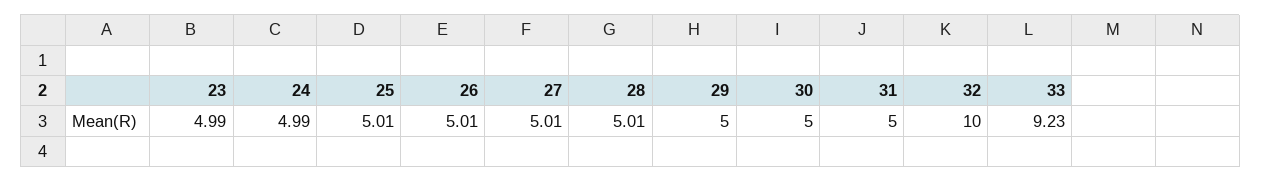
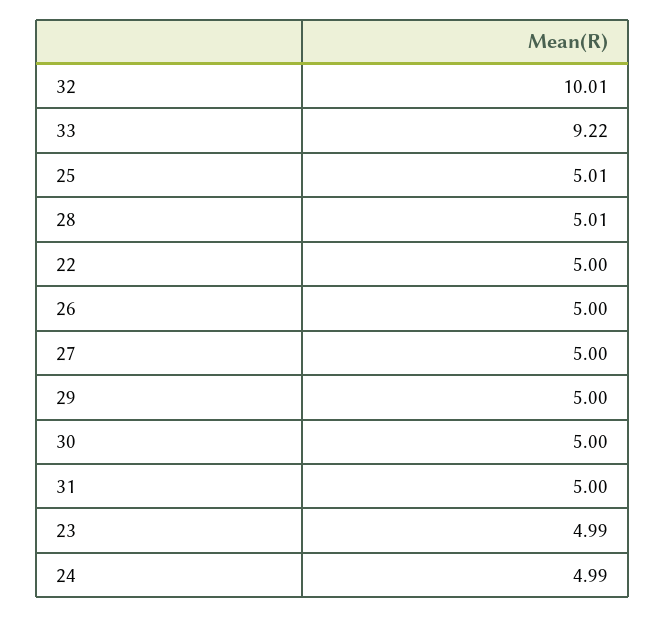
  {
    "23": 4.99,
    "24": 4.99,
    "25": 5.01,
-   "26": 5.01,
+   "26": 5,
-   "27": 5.01,
+   "27": 5,
    "28": 5.01,
    "29": 5,
    "30": 5,
    "31": 5,
-   "32": 10,
+   "32": 10.01,
-   "33": 9.23
+   "33": 9.22,
+   "22": 5
  }

